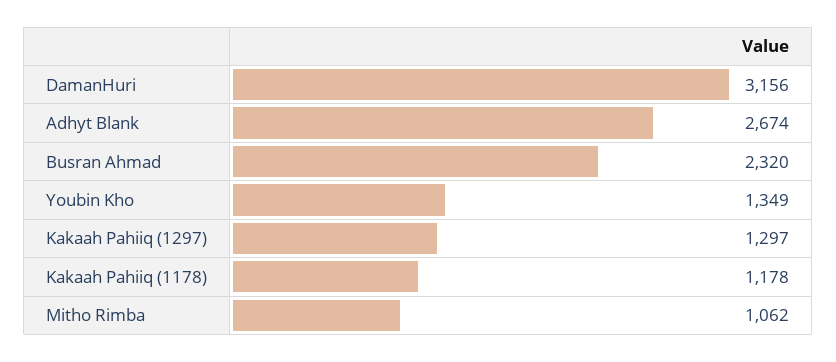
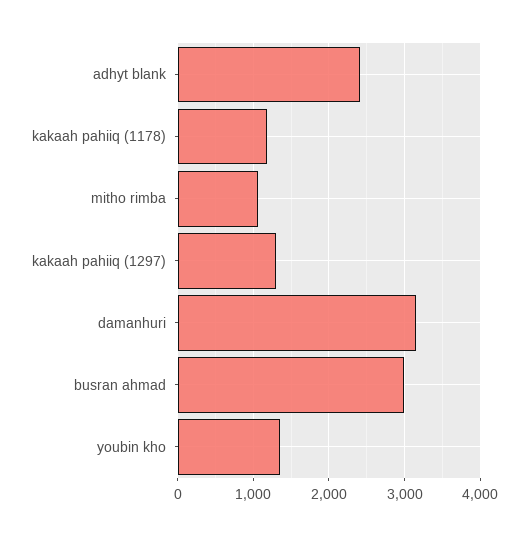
  {
    "DamanHuri": 3156,
-   "Adhyt Blank": 2674,
+   "Adhyt Blank": 2400,
-   "Busran Ahmad": 2320,
+   "Busran Ahmad": 3000,
    "Youbin Kho": 1349,
    "Kakaah Pahiiq (1297)": 1297,
    "Kakaah Pahiiq (1178)": 1178,
    "Mitho Rimba": 1062
  }

